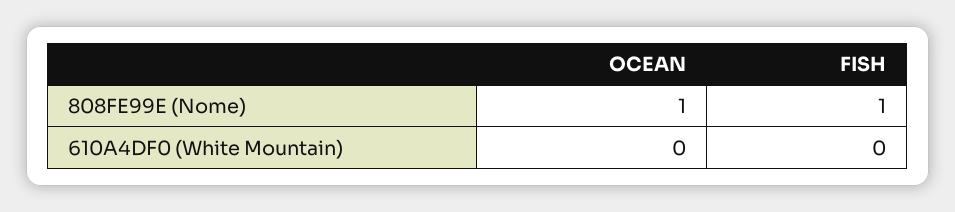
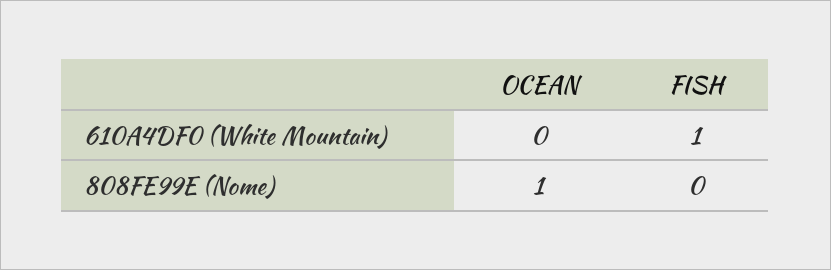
  {
    "OCEAN": {
      "808FE99E (Nome)": 1,
      "610A4DF0 (White Mountain)": 0
    },
    "FISH": {
-     "808FE99E (Nome)": 1,
+     "808FE99E (Nome)": 0,
-     "610A4DF0 (White Mountain)": 0
+     "610A4DF0 (White Mountain)": 1
    }
  }

